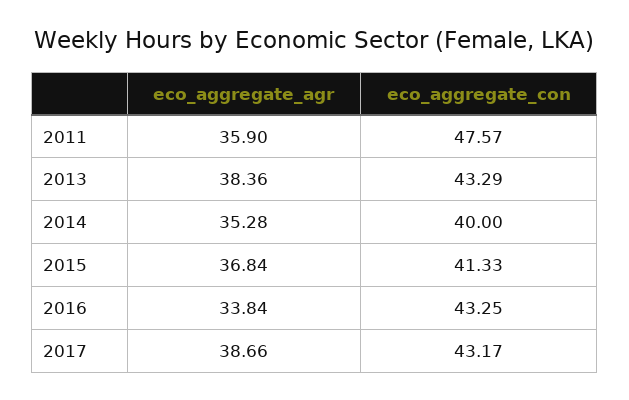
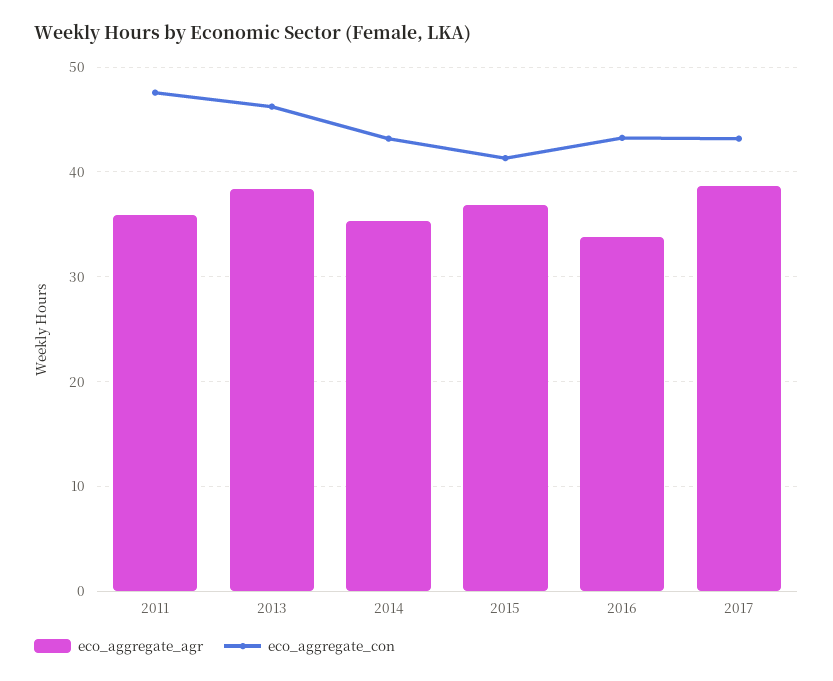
  {
    "eco_aggregate_agr": {
      "2011": 35.9,
      "2013": 38.36,
      "2014": 35.28,
      "2015": 36.84,
      "2016": 33.84,
      "2017": 38.66
    },
    "eco_aggregate_con": {
      "2011": 47.57,
-     "2013": 43.29,
+     "2013": 46,
-     "2014": 40,
+     "2014": 43,
      "2015": 41.33,
      "2016": 43.25,
      "2017": 43.17
    }
  }

